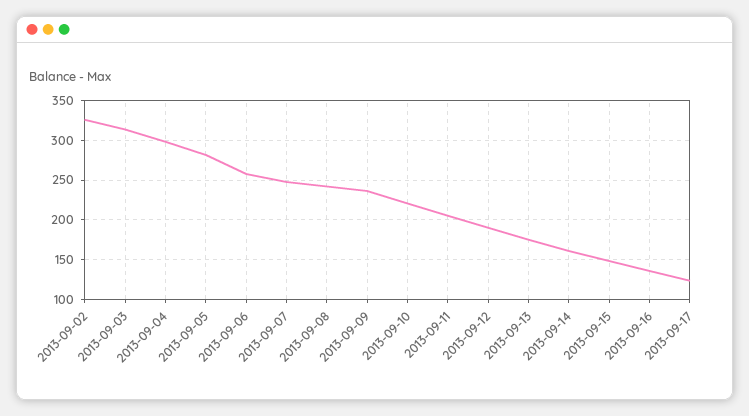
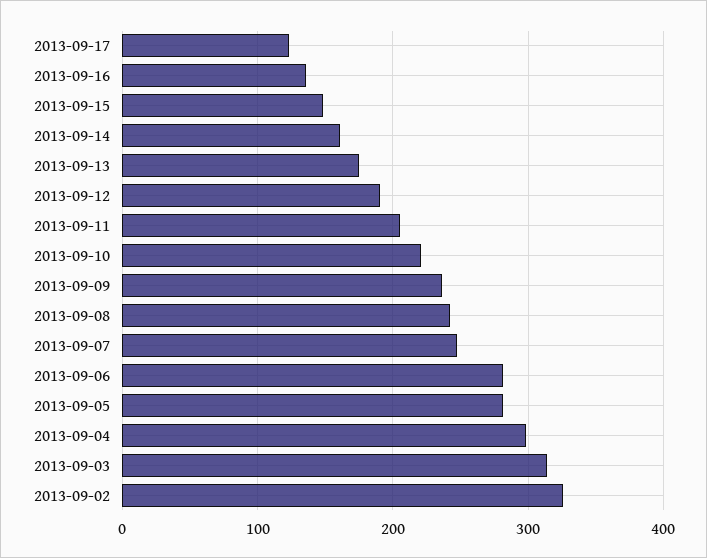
  {
    "2013-09-02": 330,
    "2013-09-03": 310,
    "2013-09-04": 300,
    "2013-09-05": 280,
-   "2013-09-06": 260,
+   "2013-09-06": 280,
    "2013-09-07": 250,
    "2013-09-08": 240,
    "2013-09-09": 240,
    "2013-09-10": 220,
    "2013-09-11": 210,
    "2013-09-12": 190,
    "2013-09-13": 180,
    "2013-09-14": 160,
    "2013-09-15": 150,
    "2013-09-16": 140,
    "2013-09-17": 120
  }

